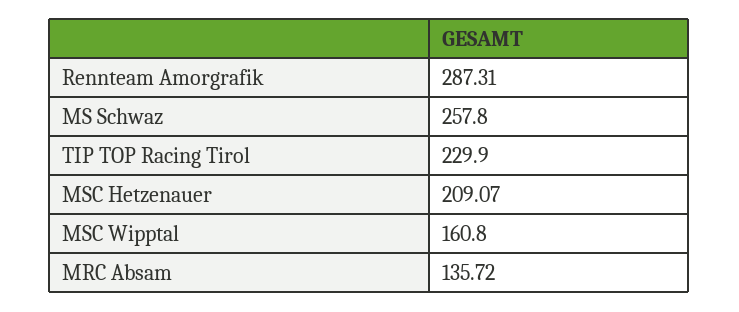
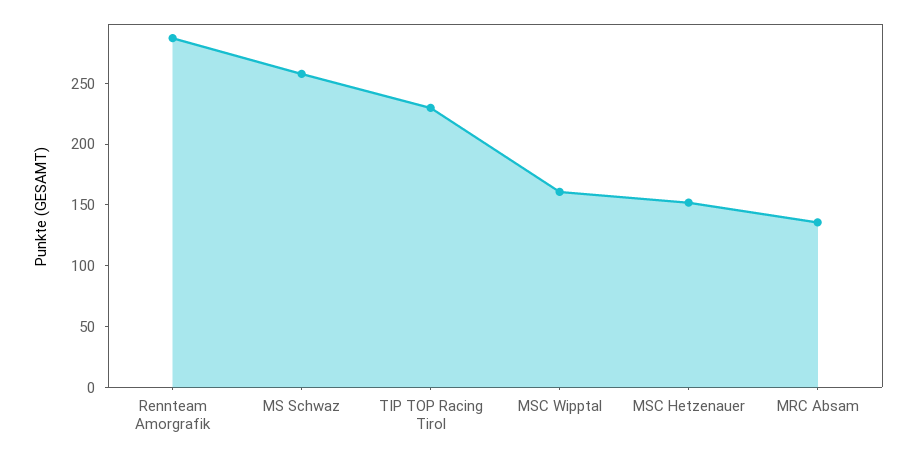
  {
    "Rennteam Amorgrafik": 287.31,
    "MS Schwaz": 257.8,
    "TIP TOP Racing Tirol": 229.9,
-   "MSC Hetzenauer": 209.07,
+   "MSC Hetzenauer": 150,
    "MSC Wipptal": 160.8,
    "MRC Absam": 135.72
  }

